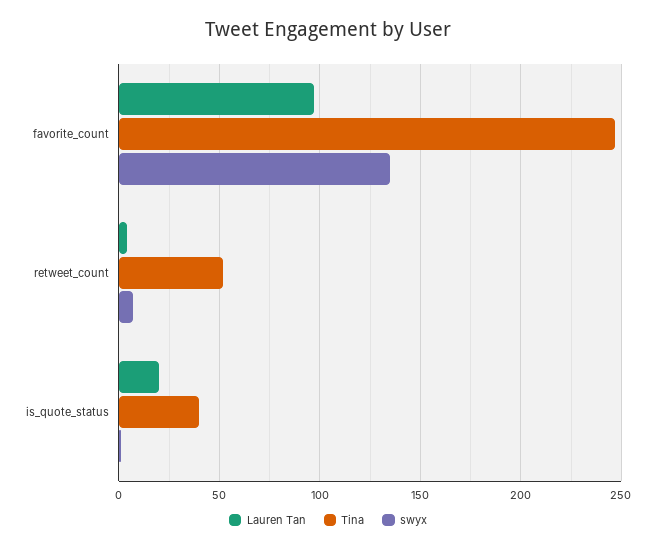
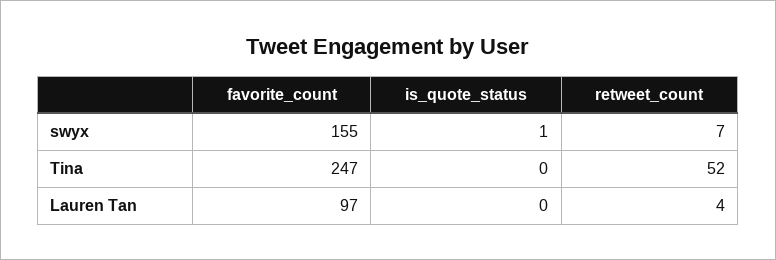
  {
    "Lauren Tan": {
      "favorite_count": 97,
      "retweet_count": 4,
-     "is_quote_status": 20
+     "is_quote_status": 0
    },
    "Tina": {
      "favorite_count": 247,
      "retweet_count": 52,
-     "is_quote_status": 40
+     "is_quote_status": 0
    },
    "swyx": {
-     "favorite_count": 135,
+     "favorite_count": 155,
      "retweet_count": 7,
      "is_quote_status": 1
    }
  }

